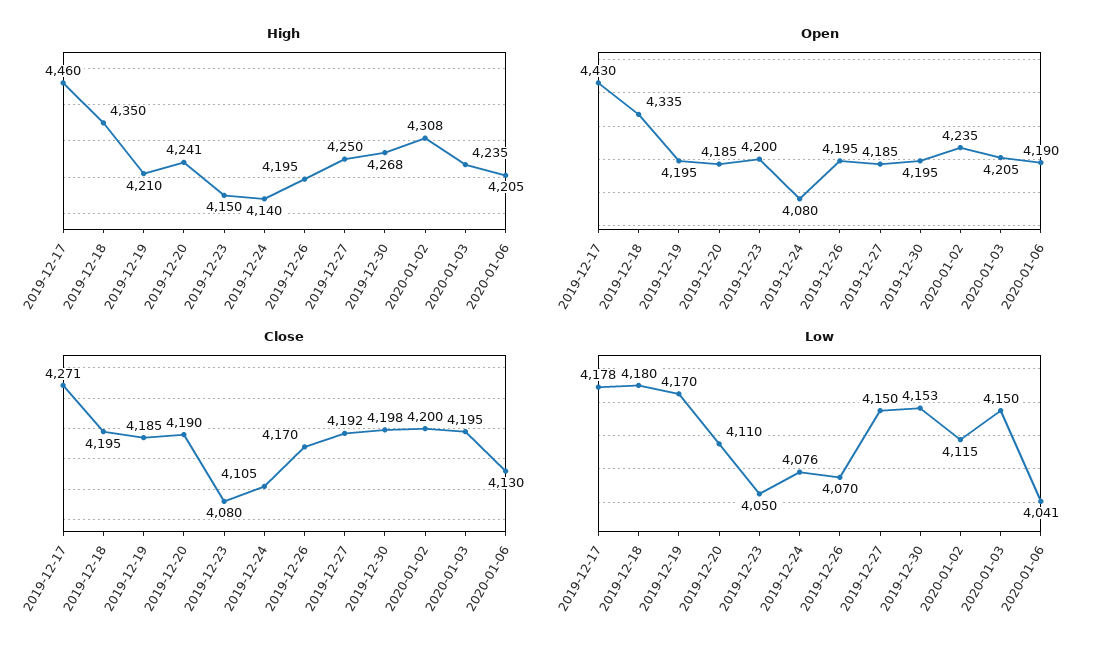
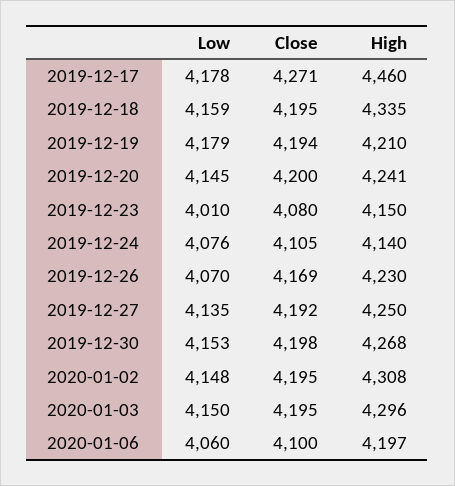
  {
    "High": {
      "2019-12-17": 4460,
-     "2019-12-18": 4350,
+     "2019-12-18": 4335,
      "2019-12-19": 4210,
      "2019-12-20": 4241,
      "2019-12-23": 4150,
      "2019-12-24": 4140,
-     "2019-12-26": 4195,
+     "2019-12-26": 4230,
      "2019-12-27": 4250,
      "2019-12-30": 4268,
      "2020-01-02": 4308,
-     "2020-01-03": 4235,
+     "2020-01-03": 4296,
-     "2020-01-06": 4205
+     "2020-01-06": 4197
    },
-   "Open": {
-     "2019-12-17": 4430,
-     "2019-12-18": 4335,
-     "2019-12-19": 4195,
-     "2019-12-20": 4185,
-     "2019-12-23": 4200,
-     "2019-12-24": 4080,
-     "2019-12-26": 4195,
-     "2019-12-27": 4185,
-     "2019-12-30": 4195,
-     "2020-01-02": 4235,
-     "2020-01-03": 4205,
-     "2020-01-06": 4190
-   },
    "Close": {
      "2019-12-17": 4271,
      "2019-12-18": 4195,
-     "2019-12-19": 4185,
+     "2019-12-19": 4194,
-     "2019-12-20": 4190,
+     "2019-12-20": 4200,
      "2019-12-23": 4080,
      "2019-12-24": 4105,
-     "2019-12-26": 4170,
+     "2019-12-26": 4169,
      "2019-12-27": 4192,
      "2019-12-30": 4198,
-     "2020-01-02": 4200,
+     "2020-01-02": 4195,
      "2020-01-03": 4195,
-     "2020-01-06": 4130
+     "2020-01-06": 4100
    },
    "Low": {
      "2019-12-17": 4178,
-     "2019-12-18": 4180,
+     "2019-12-18": 4159,
-     "2019-12-19": 4170,
+     "2019-12-19": 4179,
-     "2019-12-20": 4110,
+     "2019-12-20": 4145,
-     "2019-12-23": 4050,
+     "2019-12-23": 4010,
      "2019-12-24": 4076,
      "2019-12-26": 4070,
-     "2019-12-27": 4150,
+     "2019-12-27": 4135,
      "2019-12-30": 4153,
-     "2020-01-02": 4115,
+     "2020-01-02": 4148,
      "2020-01-03": 4150,
-     "2020-01-06": 4041
+     "2020-01-06": 4060
    }
  }

